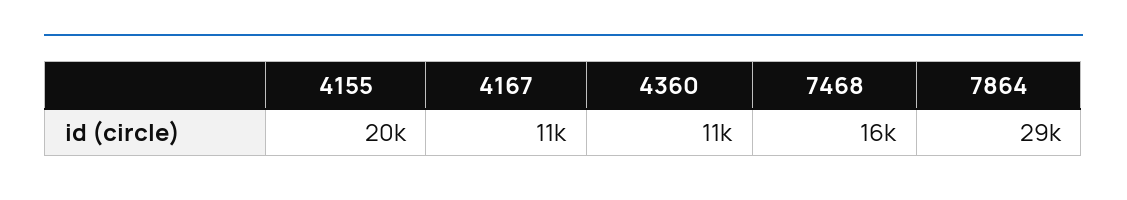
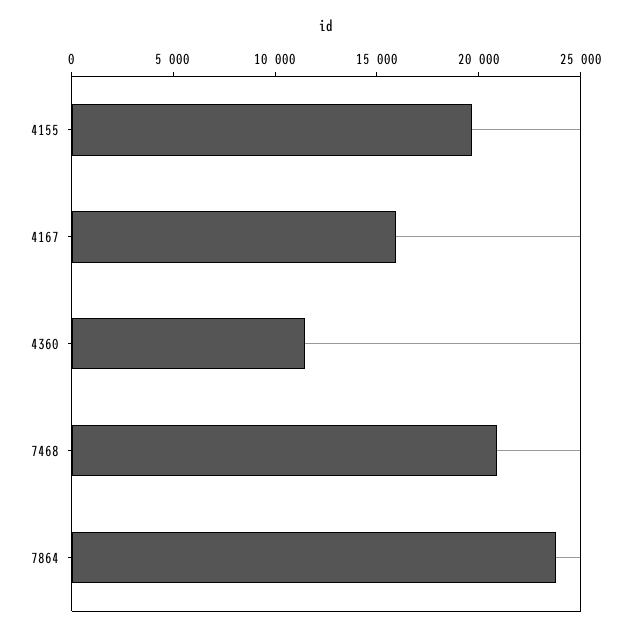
  {
    "4155": 20000,
-   "4167": 11000,
+   "4167": 16000,
    "4360": 11000,
-   "7468": 16000,
+   "7468": 21000,
-   "7864": 29000
+   "7864": 24000
  }

